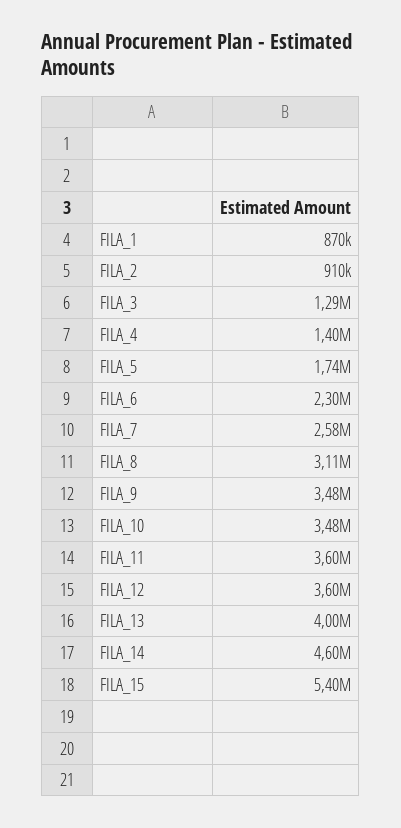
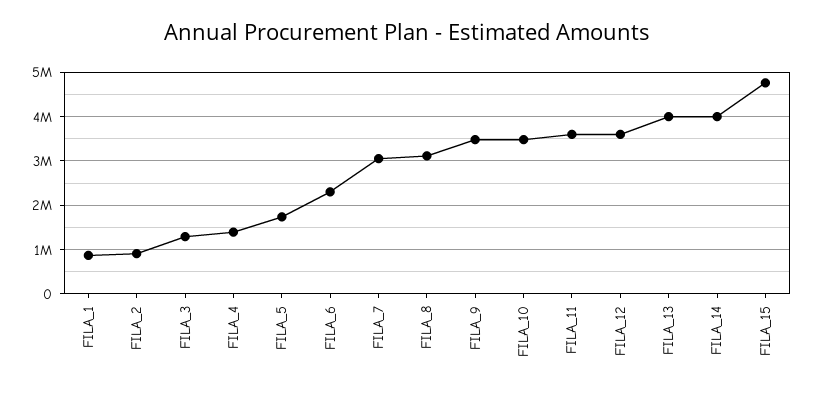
  {
    "FILA_1": 870000,
    "FILA_2": 910000,
    "FILA_3": 1290000,
    "FILA_4": 1400000,
    "FILA_5": 1740000,
    "FILA_6": 2300000,
-   "FILA_7": 2580000,
+   "FILA_7": 3000000,
    "FILA_8": 3110000,
    "FILA_9": 3480000,
    "FILA_10": 3480000,
    "FILA_11": 3600000,
    "FILA_12": 3600000,
    "FILA_13": 4000000,
-   "FILA_14": 4600000,
+   "FILA_14": 4000000,
-   "FILA_15": 5400000
+   "FILA_15": 4800000
  }

